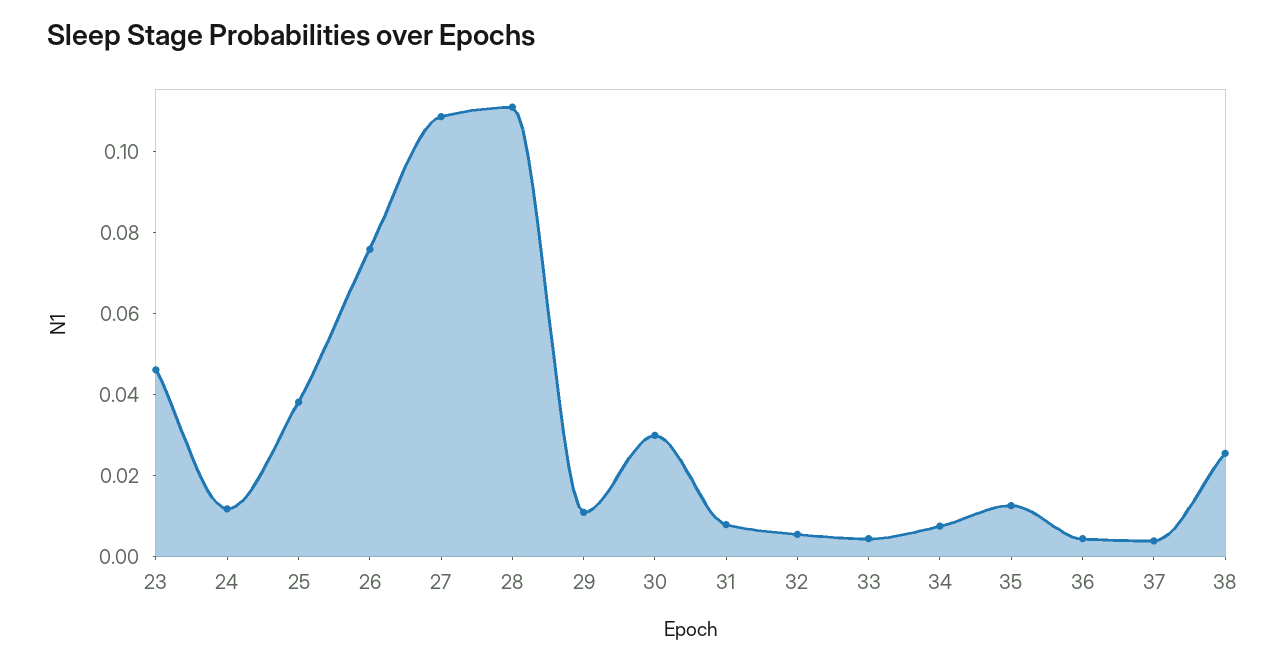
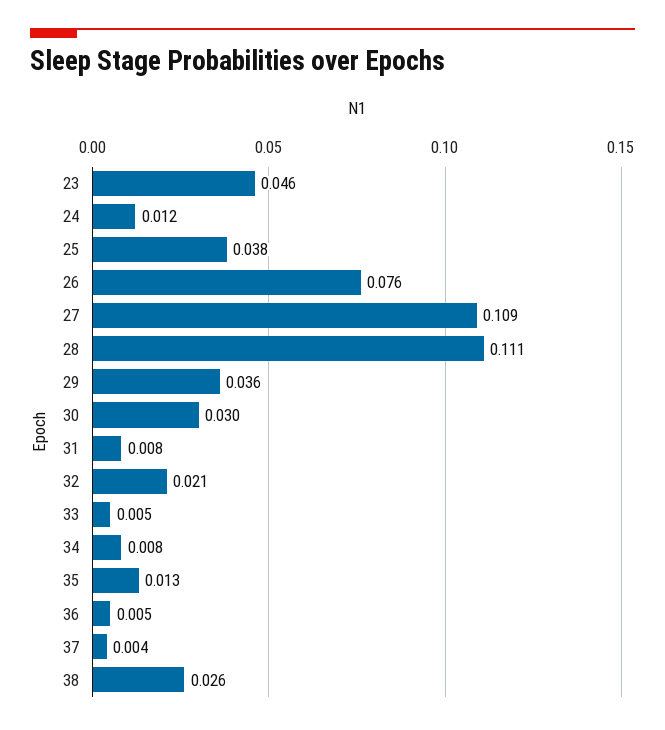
  {
    "23": 0.046,
    "24": 0.012,
    "25": 0.038,
    "26": 0.076,
    "27": 0.109,
    "28": 0.111,
-   "29": 0.01,
+   "29": 0.036,
    "30": 0.03,
    "31": 0.008,
-   "32": 0.005,
+   "32": 0.021,
    "33": 0.005,
    "34": 0.008,
    "35": 0.013,
    "36": 0.005,
    "37": 0.004,
    "38": 0.026
  }

